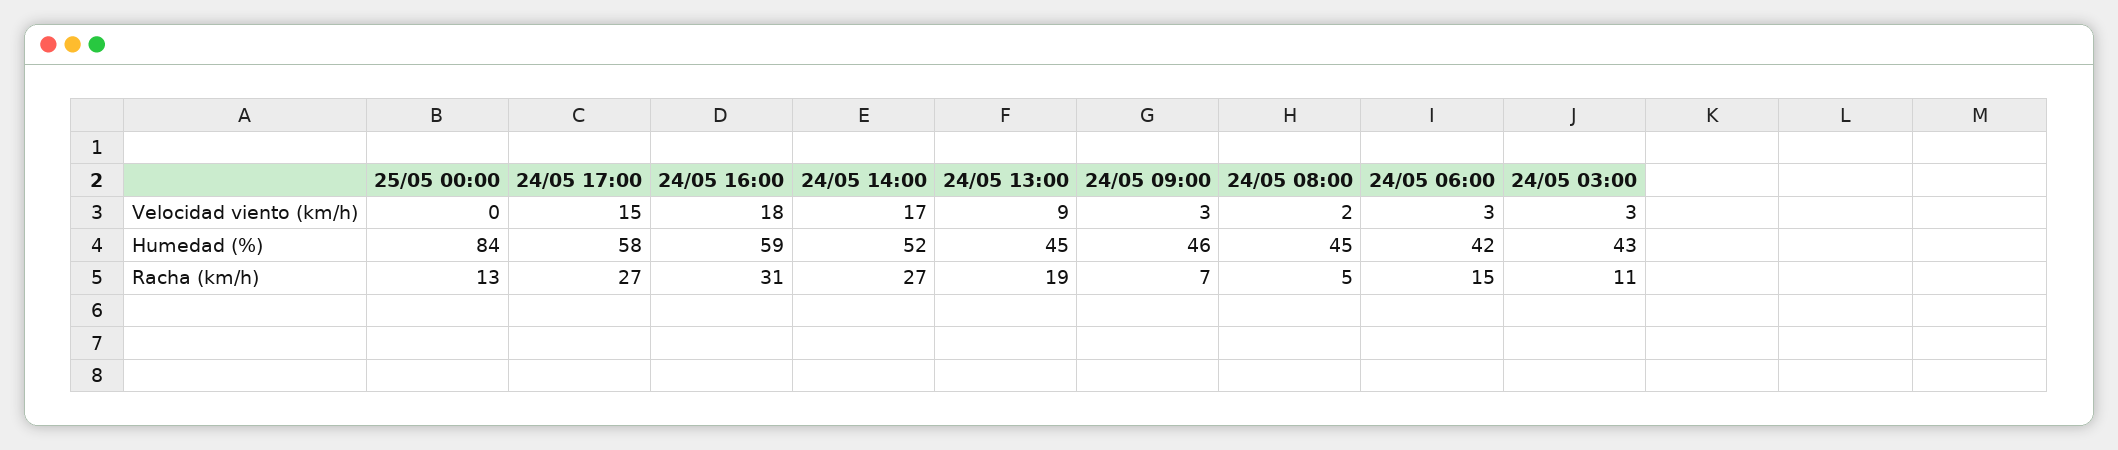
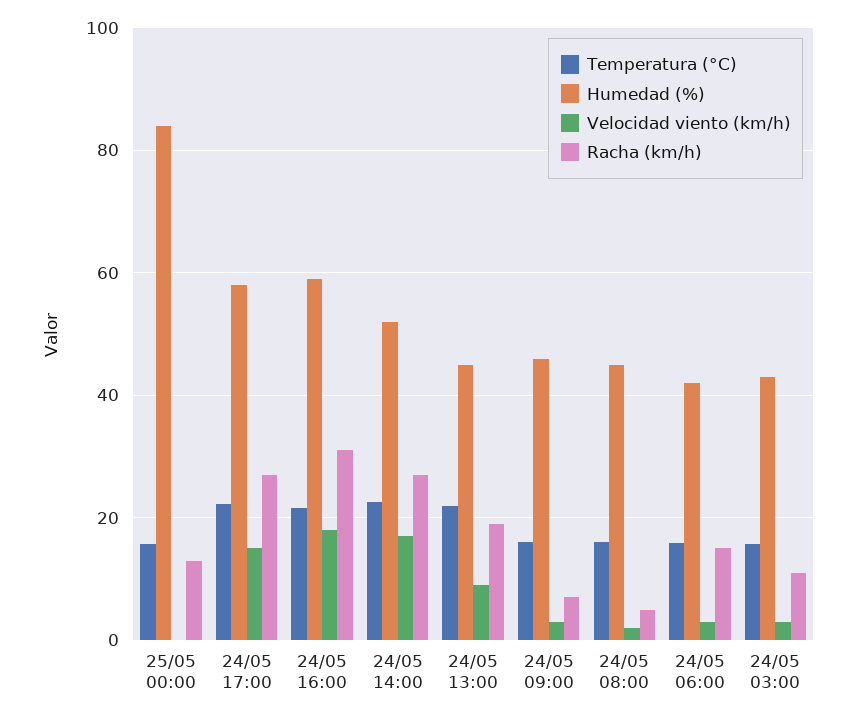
  {
    "Velocidad viento (km/h)": {
      "25/05 00:00": 0,
      "24/05 17:00": 15,
      "24/05 16:00": 18,
      "24/05 14:00": 17,
      "24/05 13:00": 9,
      "24/05 09:00": 3,
      "24/05 08:00": 2,
      "24/05 06:00": 3,
      "24/05 03:00": 3
    },
    "Humedad (%)": {
      "25/05 00:00": 84,
      "24/05 17:00": 58,
      "24/05 16:00": 59,
      "24/05 14:00": 52,
      "24/05 13:00": 45,
      "24/05 09:00": 46,
      "24/05 08:00": 45,
      "24/05 06:00": 42,
      "24/05 03:00": 43
    },
    "Racha (km/h)": {
      "25/05 00:00": 13,
      "24/05 17:00": 27,
      "24/05 16:00": 31,
      "24/05 14:00": 27,
      "24/05 13:00": 19,
      "24/05 09:00": 7,
      "24/05 08:00": 5,
      "24/05 06:00": 15,
      "24/05 03:00": 11
-   }
+   },
+   "Temperatura (°C)": {
+     "25/05 00:00": 16,
+     "24/05 17:00": 22,
+     "24/05 16:00": 22,
+     "24/05 14:00": 22,
+     "24/05 13:00": 22,
+     "24/05 09:00": 16,
+     "24/05 08:00": 16,
+     "24/05 06:00": 16,
+     "24/05 03:00": 16
+   }
  }

